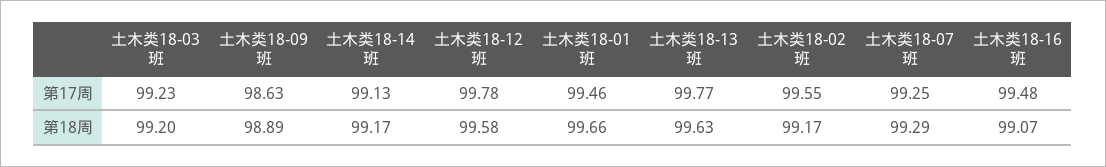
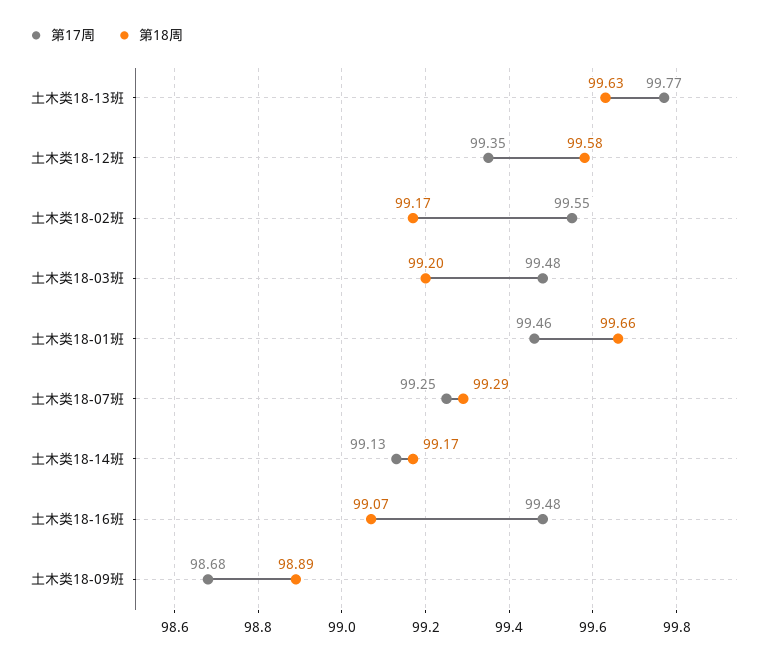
  {
    "第17周": {
-     "土木类18-03班": 99.23,
+     "土木类18-03班": 99.48,
-     "土木类18-09班": 98.63,
+     "土木类18-09班": 98.68,
      "土木类18-14班": 99.13,
-     "土木类18-12班": 99.78,
+     "土木类18-12班": 99.35,
      "土木类18-01班": 99.46,
      "土木类18-13班": 99.77,
      "土木类18-02班": 99.55,
      "土木类18-07班": 99.25,
      "土木类18-16班": 99.48
    },
    "第18周": {
      "土木类18-03班": 99.2,
      "土木类18-09班": 98.89,
      "土木类18-14班": 99.17,
      "土木类18-12班": 99.58,
      "土木类18-01班": 99.66,
      "土木类18-13班": 99.63,
      "土木类18-02班": 99.17,
      "土木类18-07班": 99.29,
      "土木类18-16班": 99.07
    }
  }

